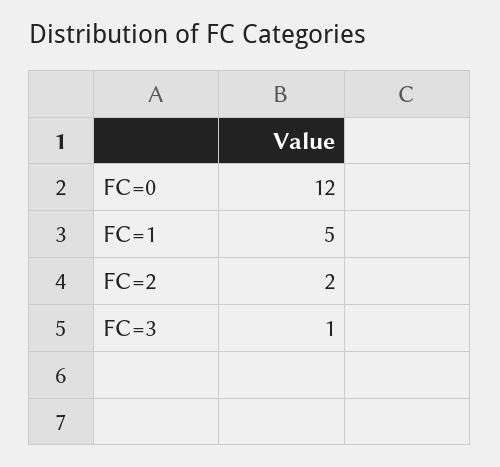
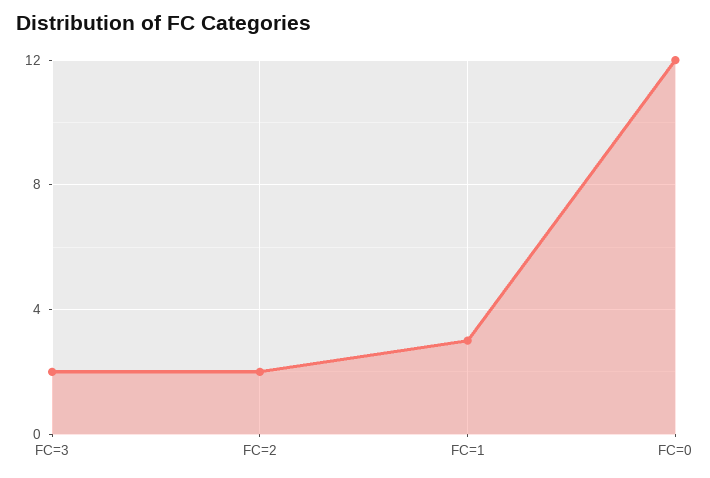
  {
    "FC=0": 12,
-   "FC=1": 5,
+   "FC=1": 3,
    "FC=2": 2,
-   "FC=3": 1
+   "FC=3": 2
  }

